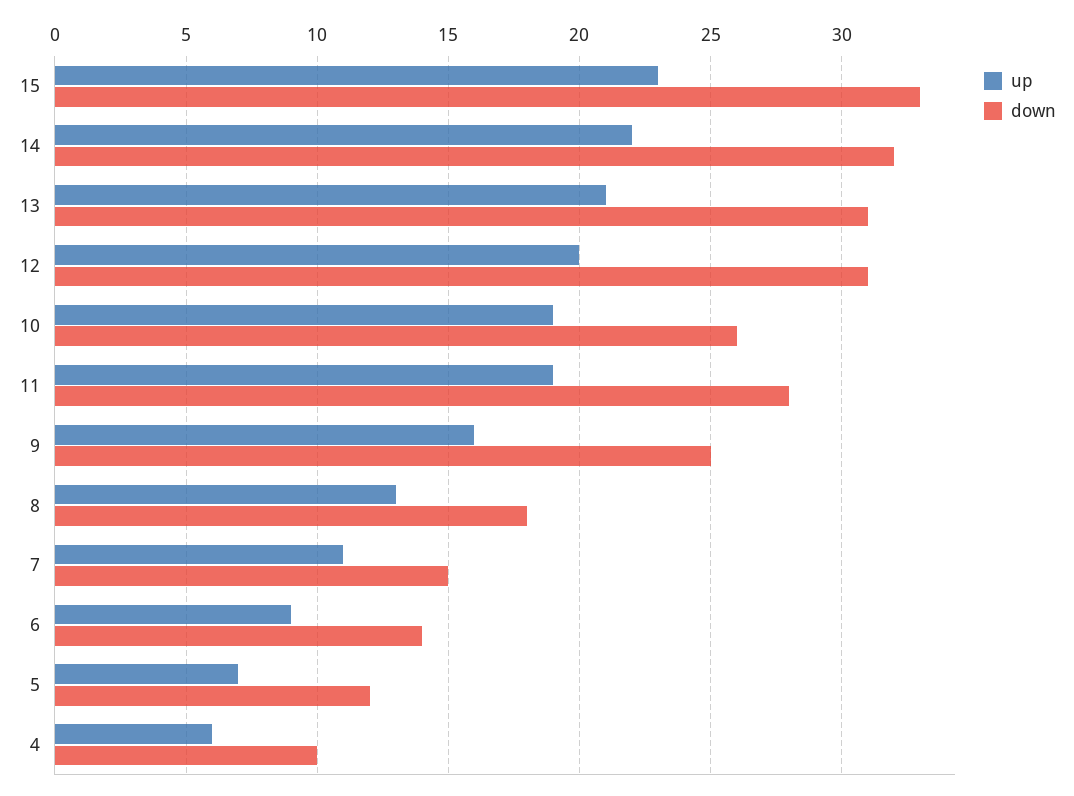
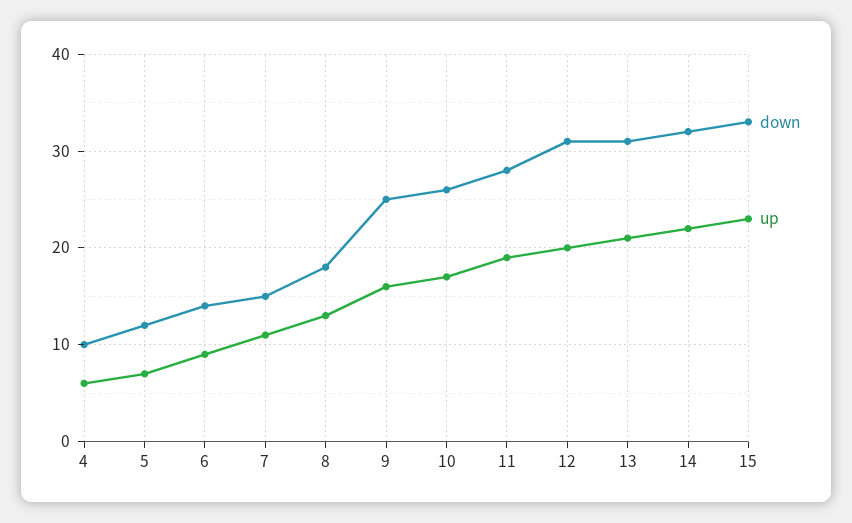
  {
    "up": {
      "15": 23,
      "14": 22,
      "13": 21,
      "12": 20,
-     "10": 19,
+     "10": 17,
      "11": 19,
      "9": 16,
      "8": 13,
      "7": 11,
      "6": 9,
      "5": 7,
      "4": 6
    },
    "down": {
      "15": 33,
      "14": 32,
      "13": 31,
      "12": 31,
      "10": 26,
      "11": 28,
      "9": 25,
      "8": 18,
      "7": 15,
      "6": 14,
      "5": 12,
      "4": 10
    }
  }

